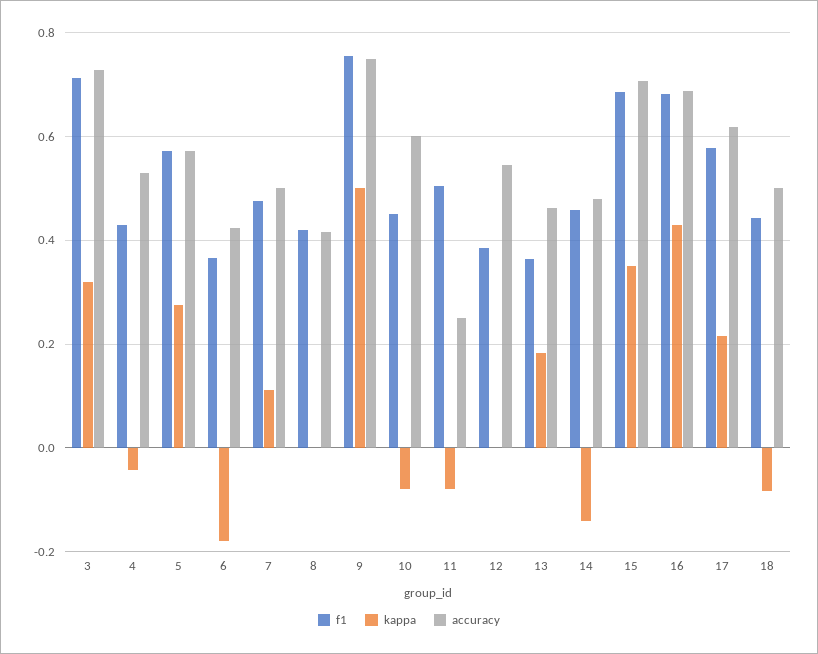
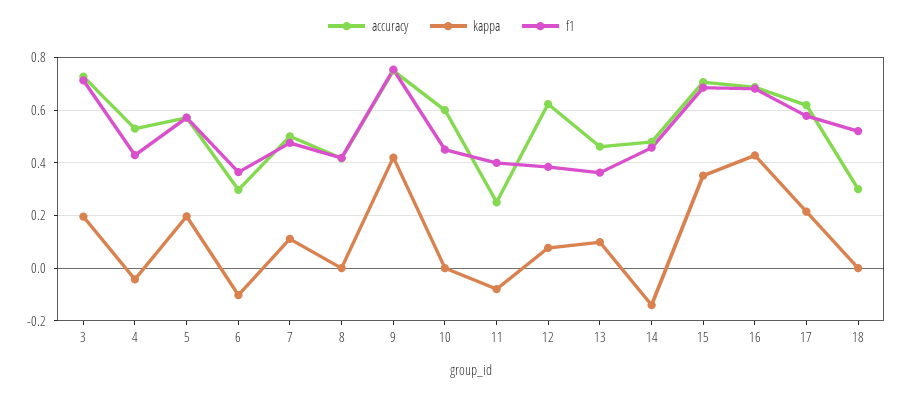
  {
    "f1": {
      "3": 0.72,
      "4": 0.42,
      "5": 0.58,
      "6": 0.36,
      "7": 0.48,
      "8": 0.42,
      "9": 0.76,
      "10": 0.46,
-     "11": 0.5,
+     "11": 0.4,
      "12": 0.38,
      "13": 0.36,
      "14": 0.46,
      "15": 0.68,
      "16": 0.68,
      "17": 0.58,
-     "18": 0.44
+     "18": 0.525
    },
    "kappa": {
-     "3": 0.32,
+     "3": 0.2,
      "4": -0.04,
-     "5": 0.28,
+     "5": 0.2,
-     "6": -0.18,
+     "6": -0.1,
      "7": 0.12,
      "8": 0,
-     "9": 0.5,
+     "9": 0.425,
-     "10": -0.08,
+     "10": 0,
      "11": -0.08,
-     "12": 0,
+     "12": 0.075,
-     "13": 0.18,
+     "13": 0.1,
      "14": -0.14,
      "15": 0.36,
      "16": 0.42,
      "17": 0.22,
-     "18": -0.08
+     "18": 0
    },
    "accuracy": {
      "3": 0.72,
      "4": 0.52,
      "5": 0.58,
-     "6": 0.42,
+     "6": 0.3,
      "7": 0.5,
      "8": 0.42,
      "9": 0.76,
      "10": 0.6,
      "11": 0.26,
-     "12": 0.54,
+     "12": 0.625,
      "13": 0.46,
      "14": 0.48,
      "15": 0.7,
      "16": 0.68,
      "17": 0.62,
-     "18": 0.5
+     "18": 0.3
    }
  }

